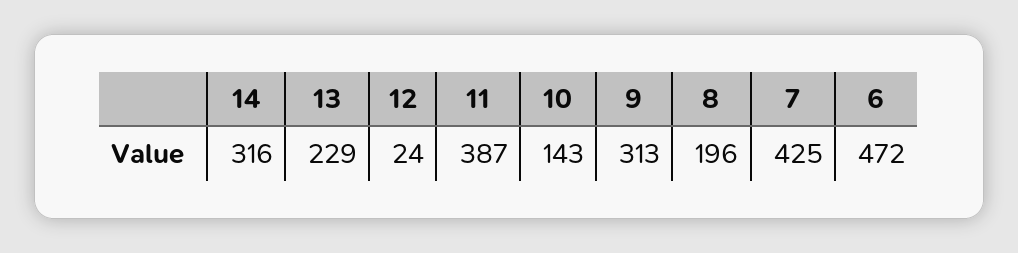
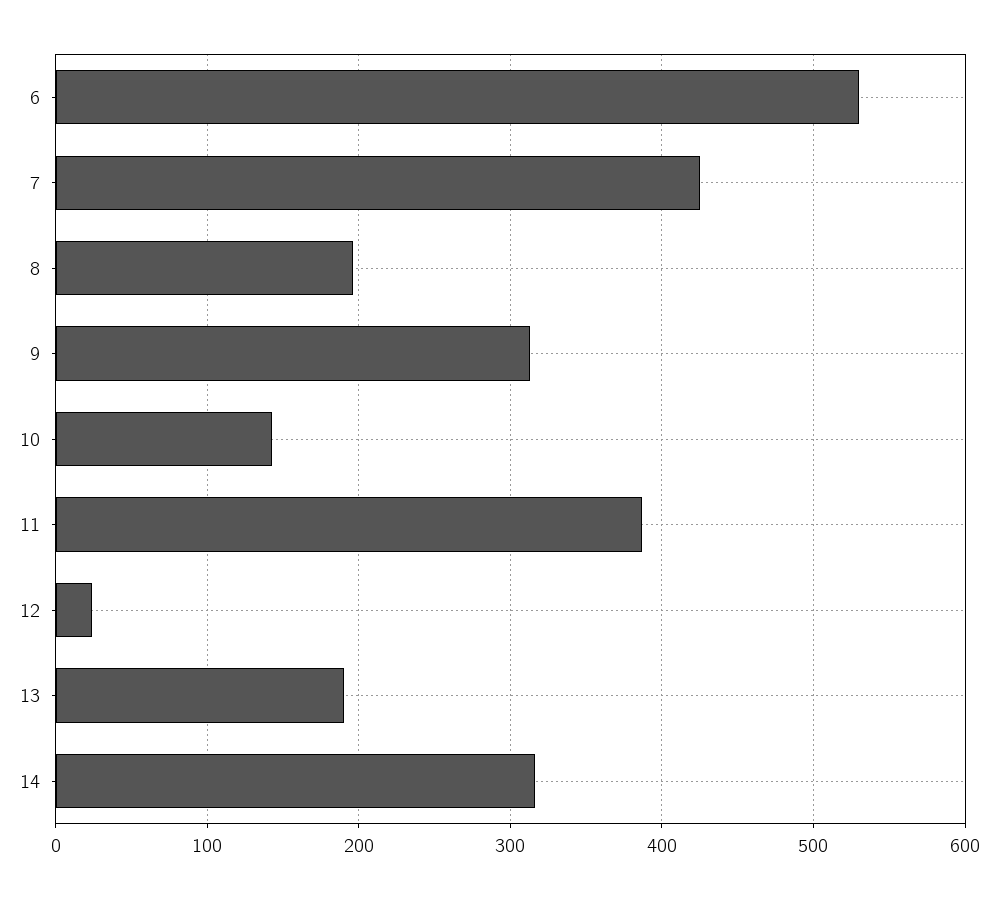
  {
    "14": 316,
-   "13": 229,
+   "13": 190,
    "12": 24,
    "11": 387,
    "10": 143,
    "9": 313,
    "8": 196,
    "7": 425,
-   "6": 472
+   "6": 530
  }

